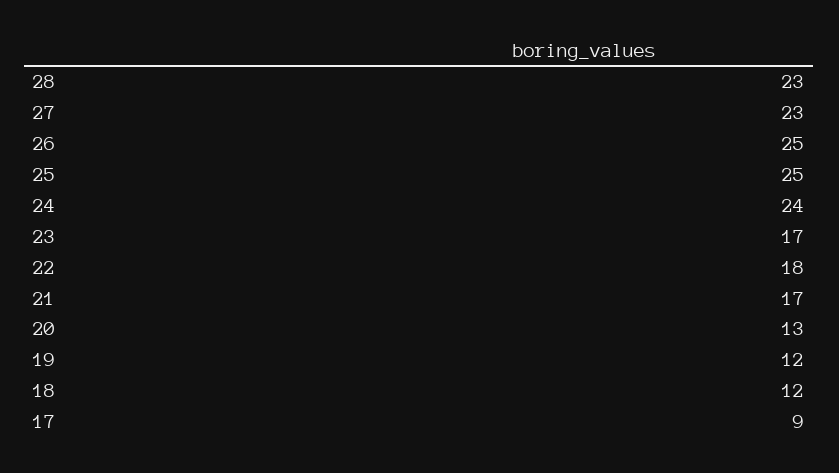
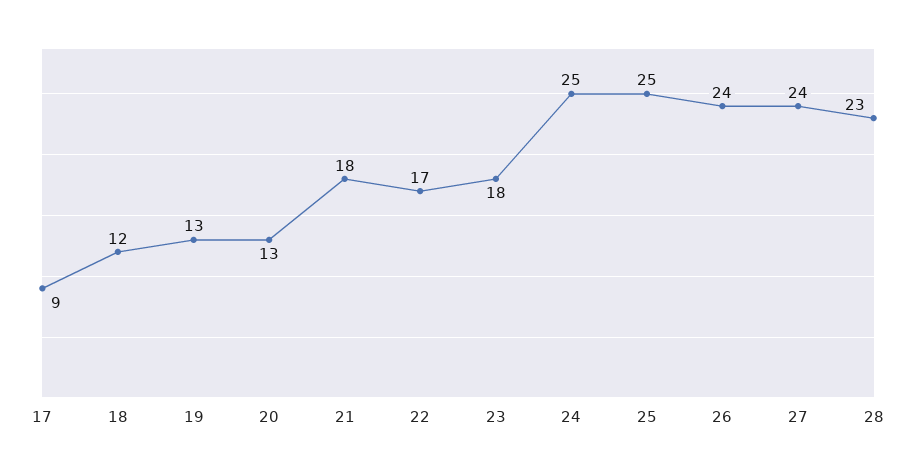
  {
    "28": 23,
-   "27": 23,
+   "27": 24,
-   "26": 25,
+   "26": 24,
    "25": 25,
-   "24": 24,
+   "24": 25,
-   "23": 17,
+   "23": 18,
-   "22": 18,
+   "22": 17,
-   "21": 17,
+   "21": 18,
    "20": 13,
-   "19": 12,
+   "19": 13,
    "18": 12,
    "17": 9
  }

